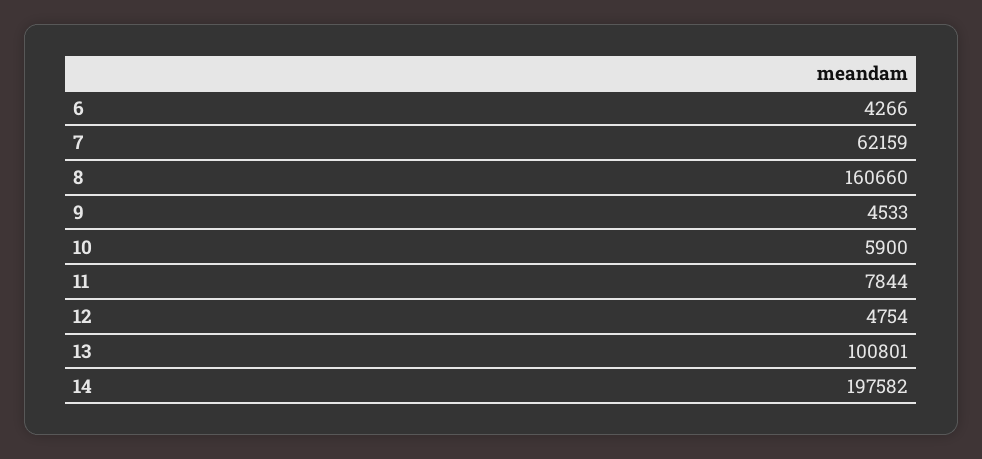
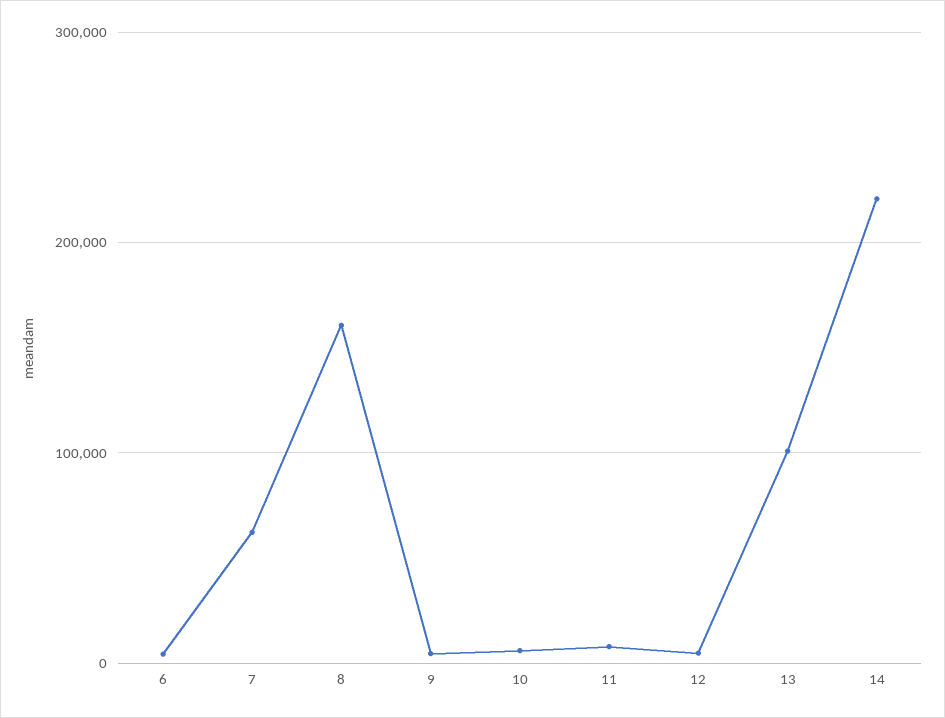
  {
    "6": 4266,
    "7": 62159,
    "8": 160660,
    "9": 4533,
    "10": 5900,
    "11": 7844,
    "12": 4754,
    "13": 100801,
-   "14": 197582
+   "14": 220000
  }

